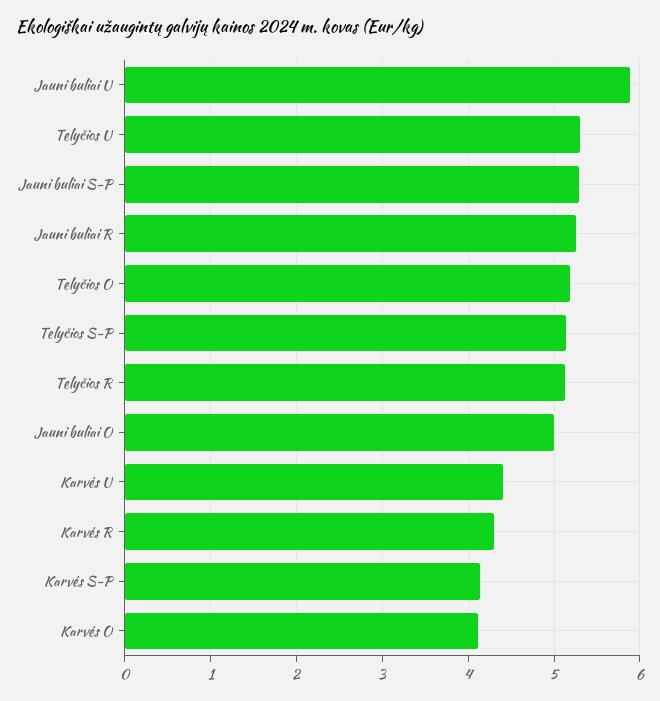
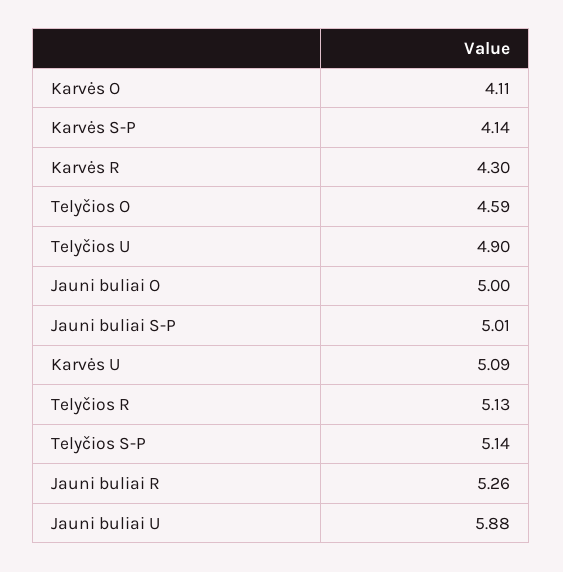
  {
    "Jauni buliai U": 5.88,
-   "Telyčios U": 5.3,
+   "Telyčios U": 4.9,
-   "Jauni buliai S-P": 5.3,
+   "Jauni buliai S-P": 5.01,
    "Jauni buliai R": 5.26,
-   "Telyčios O": 5.2,
+   "Telyčios O": 4.59,
    "Telyčios S-P": 5.14,
    "Telyčios R": 5.13,
    "Jauni buliai O": 5,
-   "Karvės U": 4.4,
+   "Karvės U": 5.09,
    "Karvės R": 4.3,
    "Karvės S-P": 4.14,
    "Karvės O": 4.11
  }

